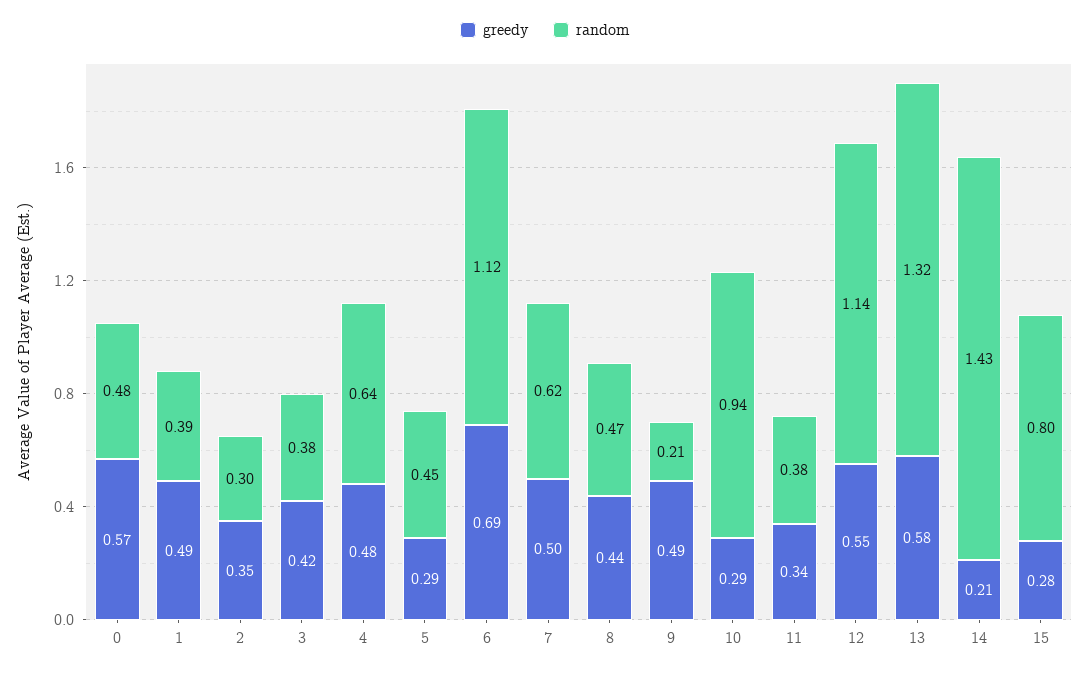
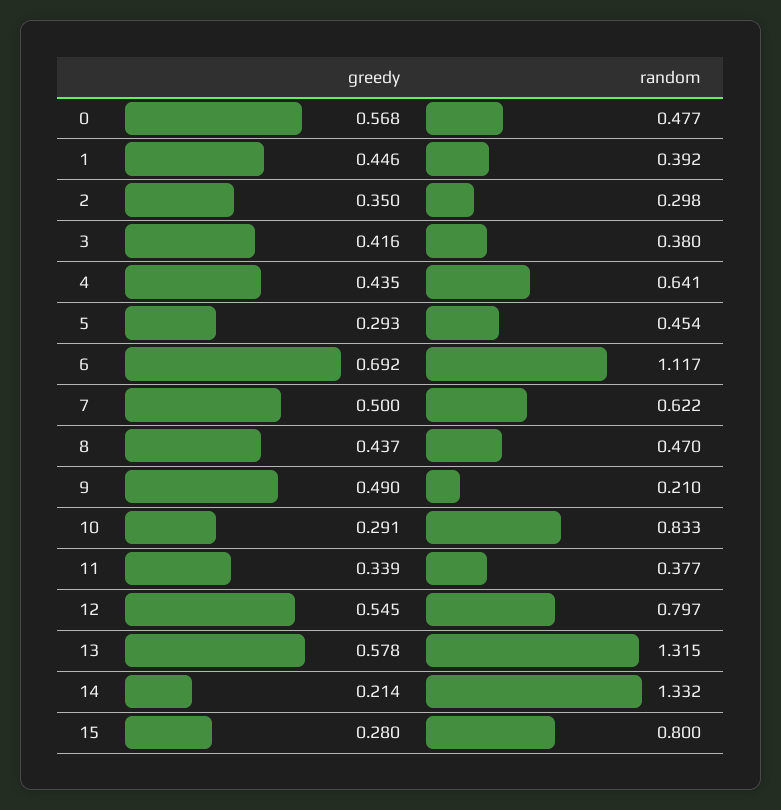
  {
    "greedy": {
      "0": 0.568,
-     "1": 0.49,
+     "1": 0.446,
      "2": 0.35,
      "3": 0.416,
-     "4": 0.48,
+     "4": 0.435,
      "5": 0.293,
      "6": 0.692,
      "7": 0.5,
      "8": 0.437,
      "9": 0.49,
      "10": 0.291,
      "11": 0.339,
      "12": 0.545,
      "13": 0.578,
      "14": 0.214,
      "15": 0.28
    },
    "random": {
      "0": 0.477,
      "1": 0.392,
      "2": 0.298,
      "3": 0.38,
      "4": 0.641,
      "5": 0.454,
      "6": 1.117,
      "7": 0.622,
      "8": 0.47,
      "9": 0.21,
-     "10": 0.94,
+     "10": 0.833,
      "11": 0.377,
-     "12": 1.14,
+     "12": 0.797,
      "13": 1.315,
-     "14": 1.43,
+     "14": 1.332,
      "15": 0.8
    }
  }

